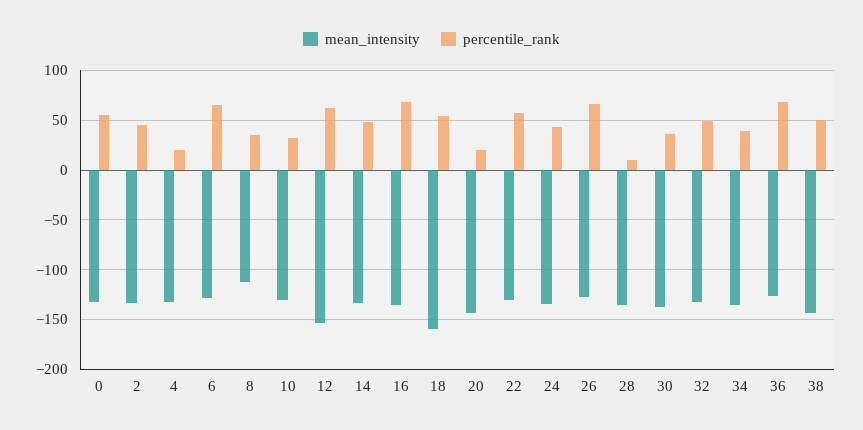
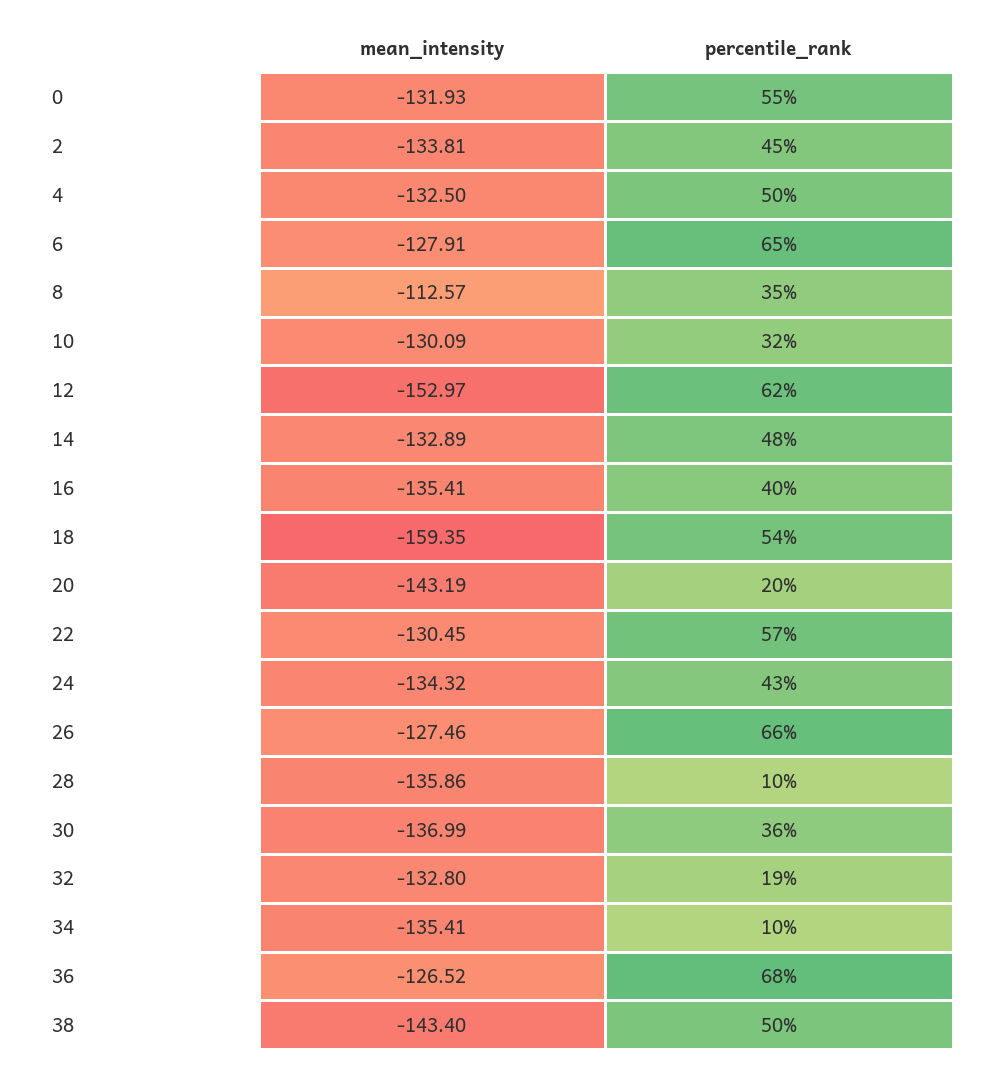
  {
    "mean_intensity": {
      "0": -131.93,
      "2": -133.81,
      "4": -132.5,
      "6": -127.91,
      "8": -112.57,
      "10": -130.09,
      "12": -152.97,
      "14": -132.89,
      "16": -135.41,
      "18": -159.35,
      "20": -143.19,
      "22": -130.45,
      "24": -134.32,
      "26": -127.46,
      "28": -135.86,
      "30": -136.99,
      "32": -132.8,
      "34": -135.41,
      "36": -126.52,
      "38": -143.4
    },
    "percentile_rank": {
      "0": 55,
      "2": 45,
-     "4": 20,
+     "4": 50,
      "6": 65,
      "8": 35,
      "10": 32,
      "12": 62,
      "14": 48,
-     "16": 70,
+     "16": 40,
      "18": 54,
      "20": 20,
      "22": 57,
      "24": 43,
      "26": 66,
      "28": 10,
      "30": 36,
-     "32": 50,
+     "32": 19,
-     "34": 40,
+     "34": 10,
      "36": 68,
      "38": 50
    }
  }

